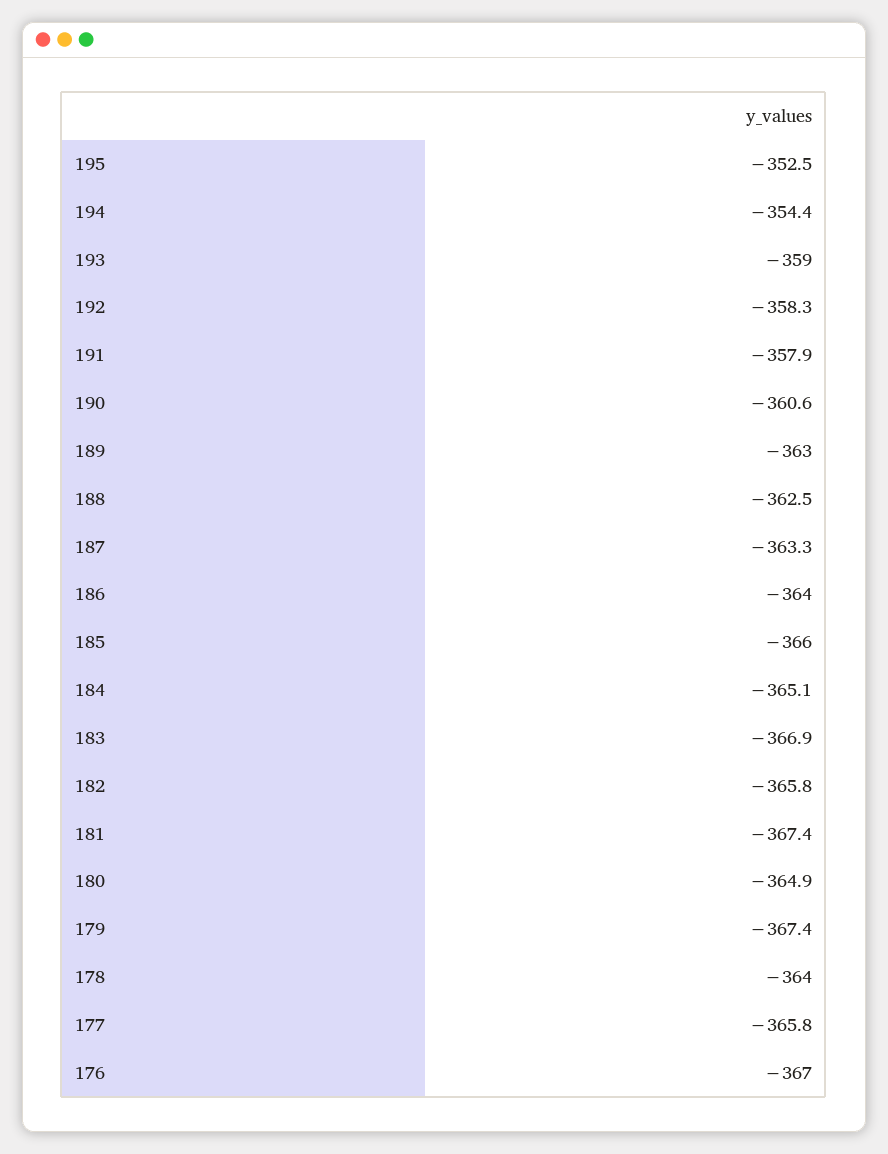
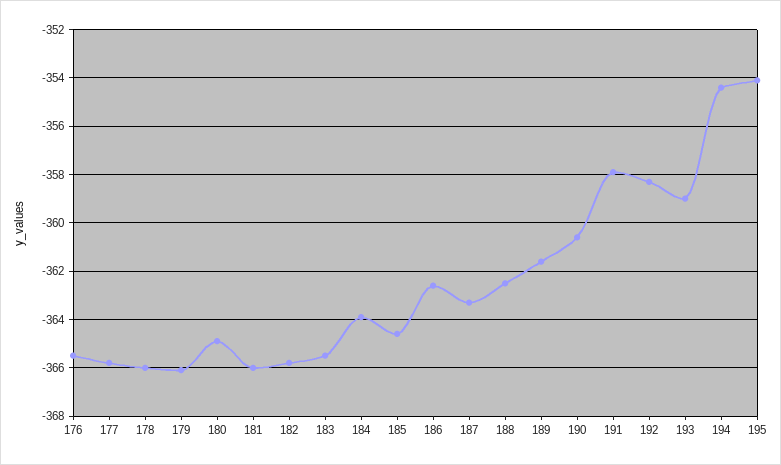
  {
-   "195": -352.5,
+   "195": -354,
    "194": -354.4,
    "193": -359,
    "192": -358.3,
    "191": -357.9,
    "190": -360.6,
-   "189": -363,
+   "189": -361.5,
    "188": -362.5,
    "187": -363.3,
-   "186": -364,
+   "186": -362.5,
-   "185": -366,
+   "185": -364.5,
-   "184": -365.1,
+   "184": -364,
-   "183": -366.9,
+   "183": -365.5,
    "182": -365.8,
-   "181": -367.4,
+   "181": -366,
    "180": -364.9,
-   "179": -367.4,
+   "179": -366,
-   "178": -364,
+   "178": -366,
    "177": -365.8,
-   "176": -367
+   "176": -365.5
  }

